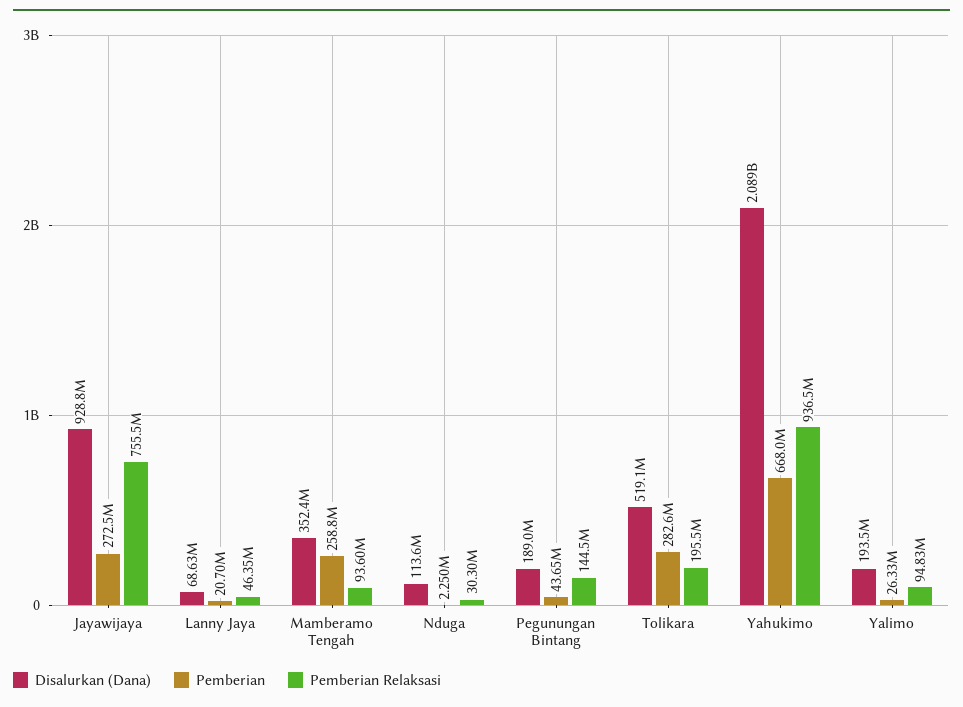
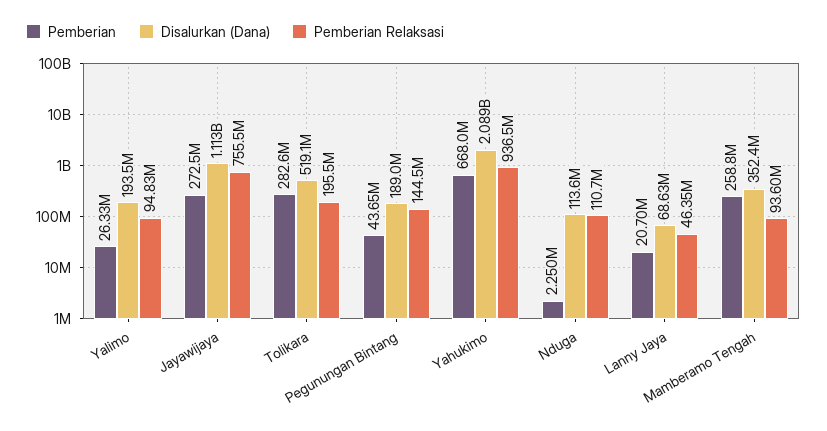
  {
    "Disalurkan (Dana)": {
-     "Jayawijaya": 928800000,
+     "Jayawijaya": 1113000000,
      "Lanny Jaya": 68630000,
      "Mamberamo Tengah": 352400000,
      "Nduga": 113600000,
      "Pegunungan Bintang": 189000000,
      "Tolikara": 519100000,
      "Yahukimo": 2089000000,
      "Yalimo": 193500000
    },
    "Pemberian": {
      "Jayawijaya": 272500000,
      "Lanny Jaya": 20700000,
      "Mamberamo Tengah": 258800000,
      "Nduga": 2250000,
      "Pegunungan Bintang": 43650000,
      "Tolikara": 282600000,
      "Yahukimo": 668000000,
      "Yalimo": 26330000
    },
    "Pemberian Relaksasi": {
      "Jayawijaya": 755500000,
      "Lanny Jaya": 46350000,
      "Mamberamo Tengah": 93600000,
-     "Nduga": 30300000,
+     "Nduga": 110700000,
      "Pegunungan Bintang": 144500000,
      "Tolikara": 195500000,
      "Yahukimo": 936500000,
      "Yalimo": 94830000
    }
  }

